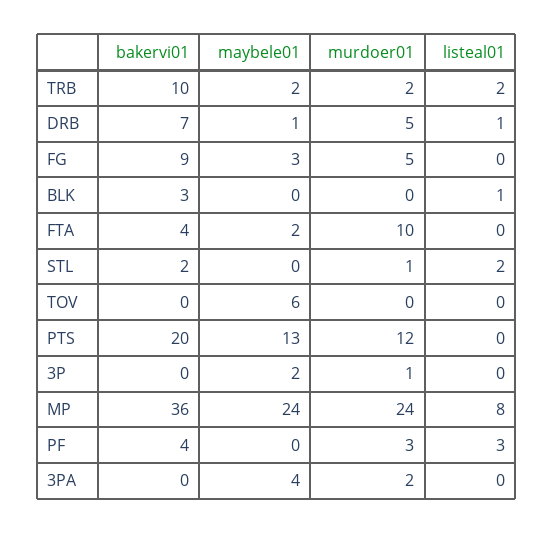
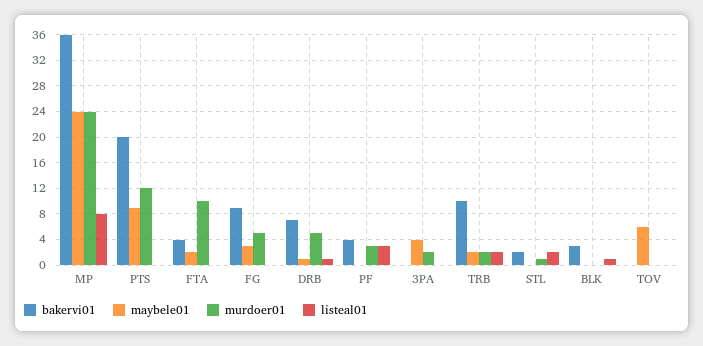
  {
    "bakervi01": {
      "TRB": 10,
      "DRB": 7,
      "FG": 9,
      "BLK": 3,
      "FTA": 4,
      "STL": 2,
      "TOV": 0,
      "PTS": 20,
-     "3P": 0,
      "MP": 36,
      "PF": 4,
      "3PA": 0
    },
    "maybele01": {
      "TRB": 2,
      "DRB": 1,
      "FG": 3,
      "BLK": 0,
      "FTA": 2,
      "STL": 0,
      "TOV": 6,
-     "PTS": 13,
+     "PTS": 9,
-     "3P": 2,
      "MP": 24,
      "PF": 0,
      "3PA": 4
    },
    "murdoer01": {
      "TRB": 2,
      "DRB": 5,
      "FG": 5,
      "BLK": 0,
      "FTA": 10,
      "STL": 1,
      "TOV": 0,
      "PTS": 12,
-     "3P": 1,
      "MP": 24,
      "PF": 3,
      "3PA": 2
    },
    "listeal01": {
      "TRB": 2,
      "DRB": 1,
      "FG": 0,
      "BLK": 1,
      "FTA": 0,
      "STL": 2,
      "TOV": 0,
      "PTS": 0,
-     "3P": 0,
      "MP": 8,
      "PF": 3,
      "3PA": 0
    }
  }

